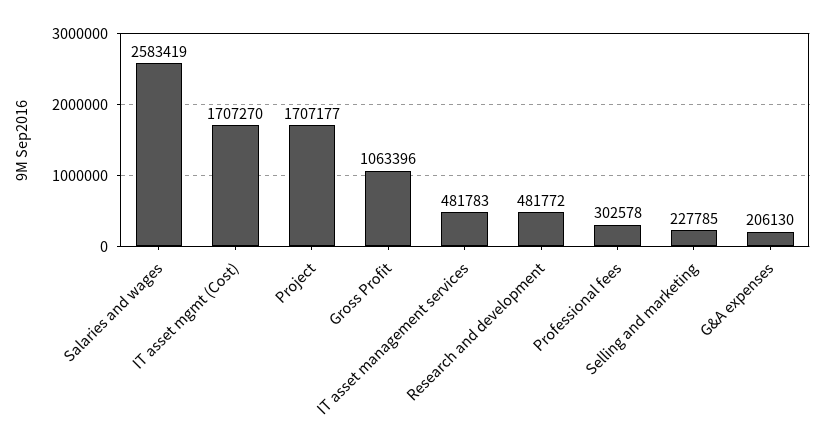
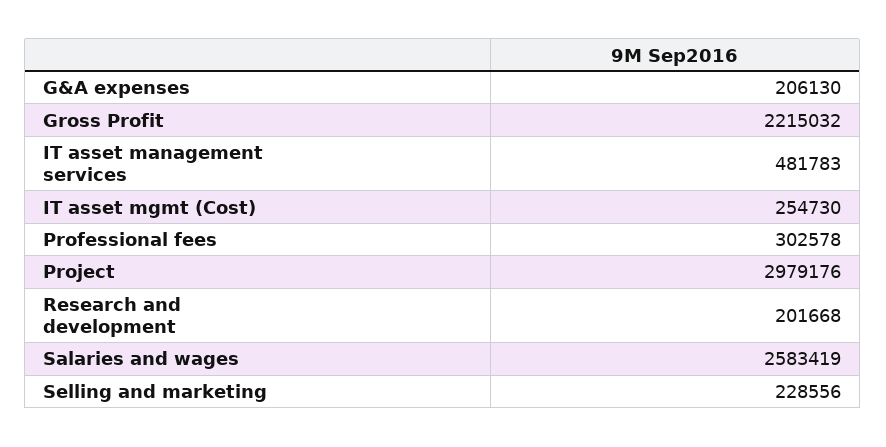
  {
    "Salaries and wages": 2583419,
-   "IT asset mgmt (Cost)": 1707270,
+   "IT asset mgmt (Cost)": 254730,
-   "Project": 1707177,
+   "Project": 2979176,
-   "Gross Profit": 1063396,
+   "Gross Profit": 2215032,
    "IT asset management services": 481783,
-   "Research and development": 481772,
+   "Research and development": 201668,
    "Professional fees": 302578,
-   "Selling and marketing": 227785,
+   "Selling and marketing": 228556,
    "G&A expenses": 206130
  }

